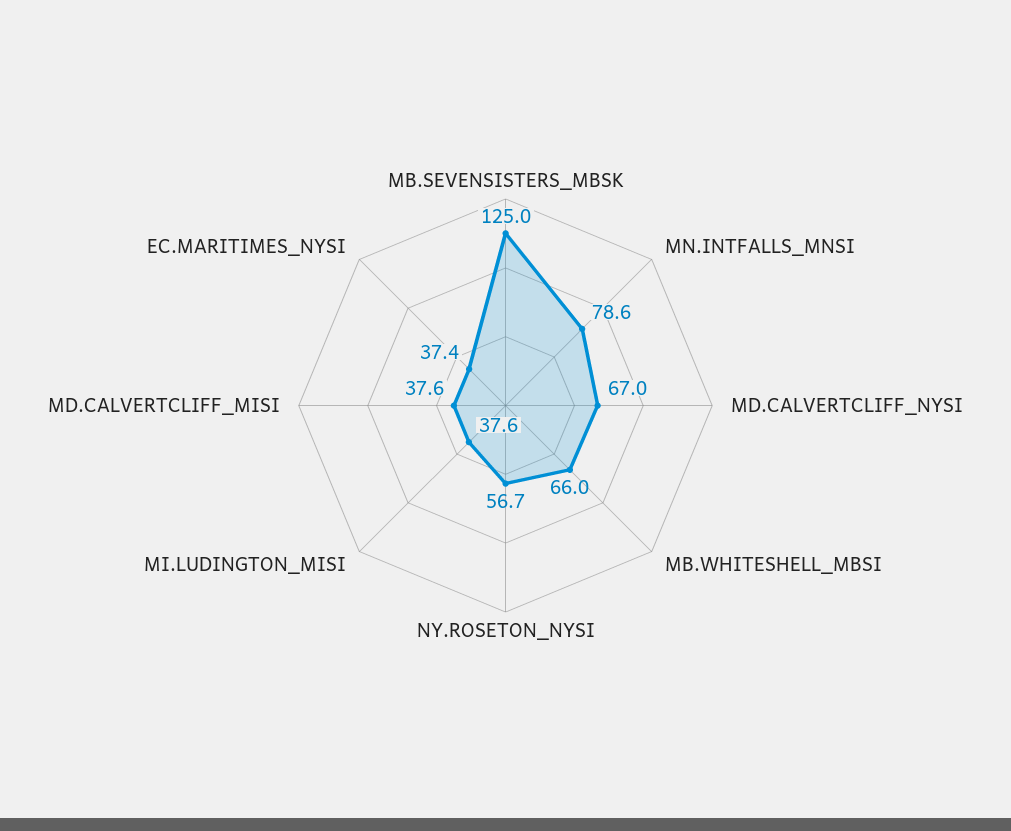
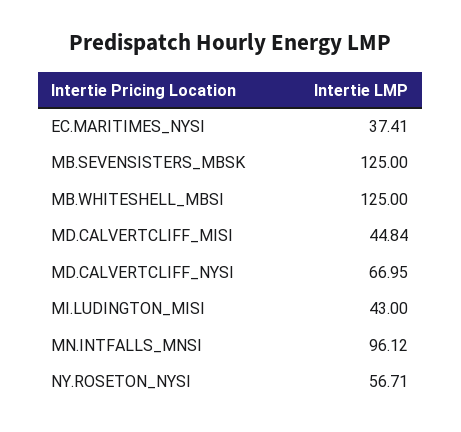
  {
    "MB.SEVENSISTERS_MBSK": 125,
-   "MN.INTFALLS_MNSI": 78.6,
+   "MN.INTFALLS_MNSI": 96.12,
    "MD.CALVERTCLIFF_NYSI": 66.95,
-   "MB.WHITESHELL_MBSI": 66,
+   "MB.WHITESHELL_MBSI": 125,
    "NY.ROSETON_NYSI": 56.71,
-   "MI.LUDINGTON_MISI": 37.6,
+   "MI.LUDINGTON_MISI": 43,
-   "MD.CALVERTCLIFF_MISI": 37.6,
+   "MD.CALVERTCLIFF_MISI": 44.84,
    "EC.MARITIMES_NYSI": 37.41
  }

